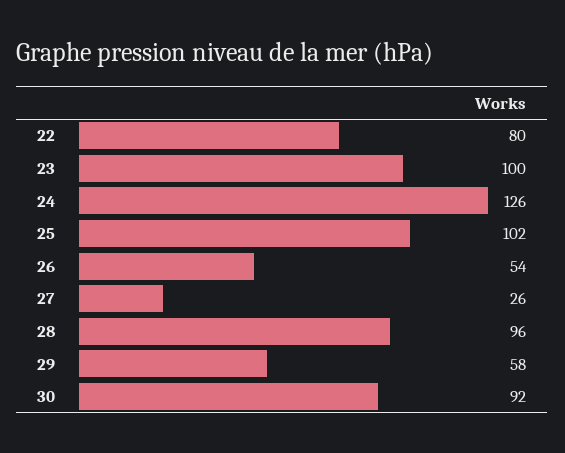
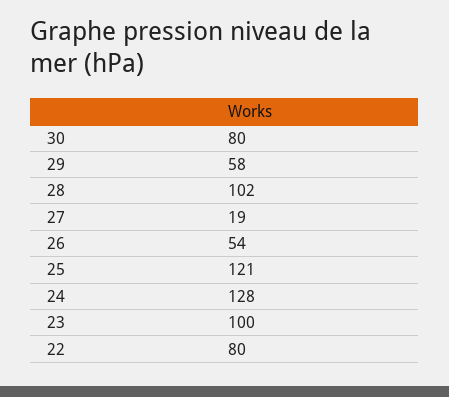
  {
    "22": 80,
    "23": 100,
-   "24": 126,
+   "24": 128,
-   "25": 102,
+   "25": 121,
    "26": 54,
-   "27": 26,
+   "27": 19,
-   "28": 96,
+   "28": 102,
    "29": 58,
-   "30": 92
+   "30": 80
  }

